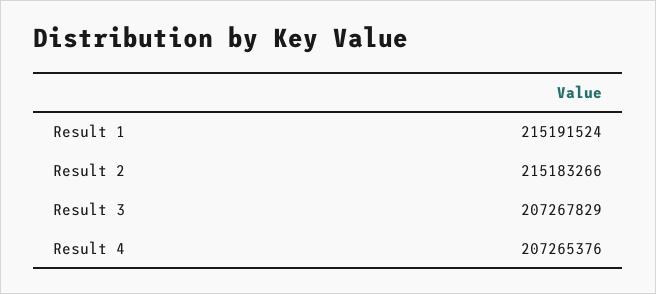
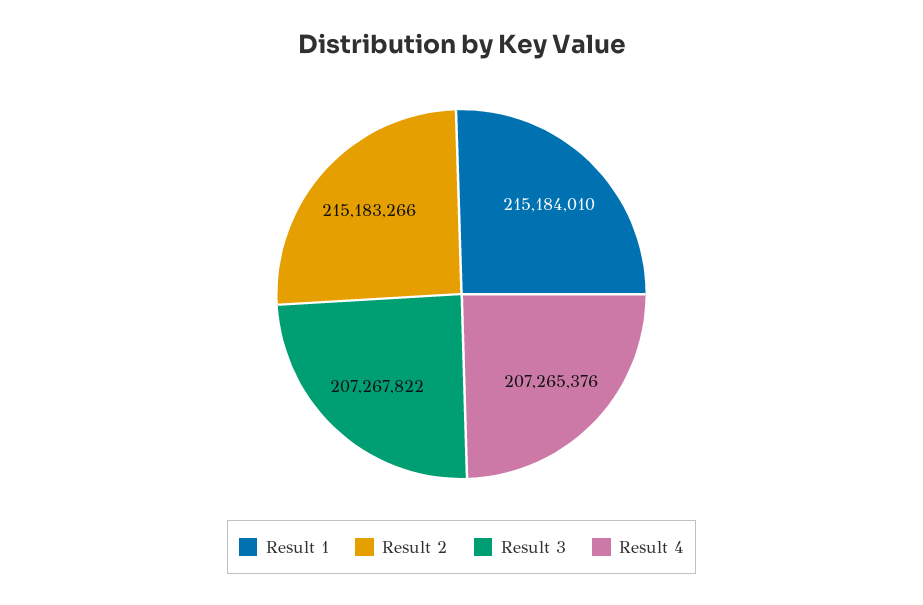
  {
-   "Result 1": 215191524,
+   "Result 1": 215184010,
    "Result 2": 215183266,
-   "Result 3": 207267829,
+   "Result 3": 207267822,
    "Result 4": 207265376
  }

